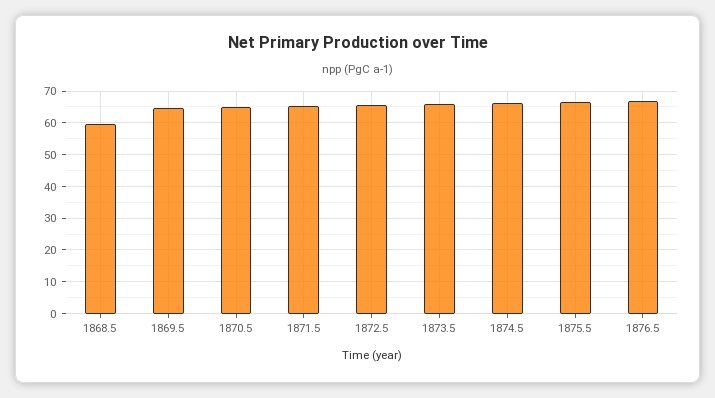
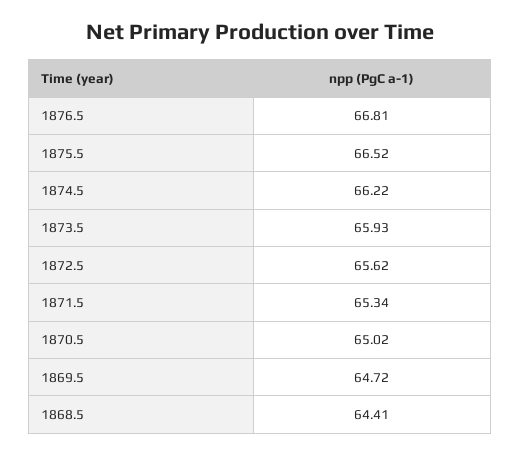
  {
-   "1868.5": 60,
+   "1868.5": 64.41,
    "1869.5": 64.72,
    "1870.5": 65.02,
    "1871.5": 65.34,
    "1872.5": 65.62,
    "1873.5": 65.93,
    "1874.5": 66.22,
    "1875.5": 66.52,
    "1876.5": 66.81
  }

